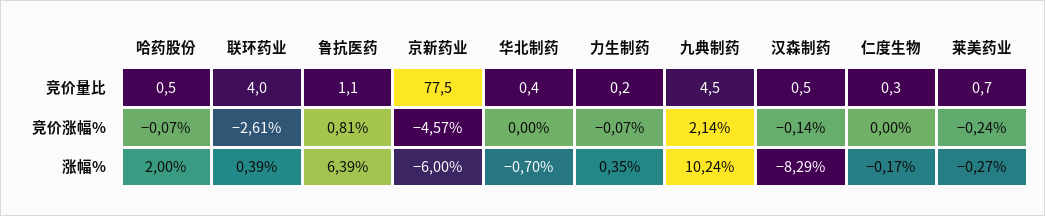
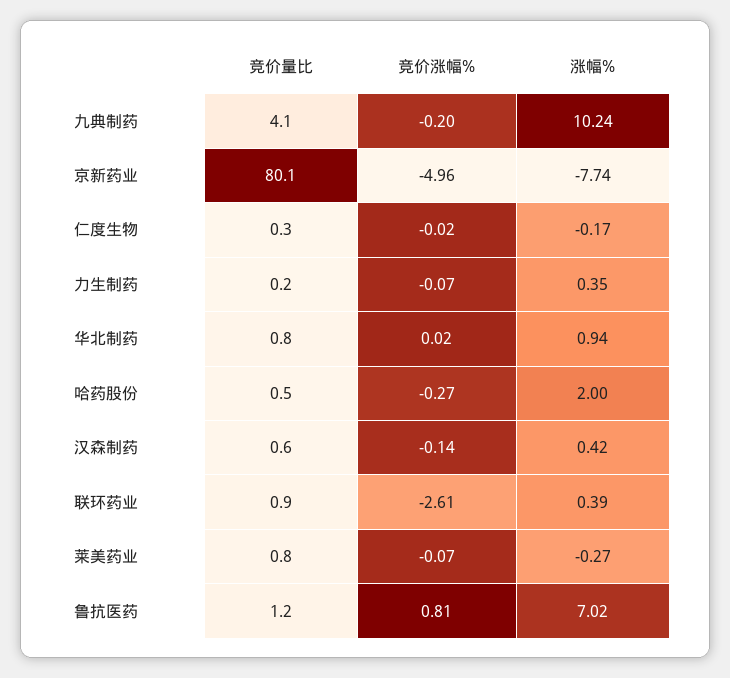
  {
    "哈药股份": {
      "竞价量比": 0.5,
-     "竞价涨幅%": -0.07,
+     "竞价涨幅%": -0.27,
      "涨幅%": 2
    },
    "联环药业": {
-     "竞价量比": 4,
+     "竞价量比": 0.9,
      "竞价涨幅%": -2.61,
      "涨幅%": 0.39
    },
    "鲁抗医药": {
-     "竞价量比": 1.1,
+     "竞价量比": 1.2,
      "竞价涨幅%": 0.81,
-     "涨幅%": 6.39
+     "涨幅%": 7.02
    },
    "京新药业": {
-     "竞价量比": 77.5,
+     "竞价量比": 80.1,
-     "竞价涨幅%": -4.57,
+     "竞价涨幅%": -4.96,
-     "涨幅%": -6
+     "涨幅%": -7.74
    },
    "华北制药": {
-     "竞价量比": 0.4,
+     "竞价量比": 0.8,
-     "竞价涨幅%": 0,
+     "竞价涨幅%": 0.02,
-     "涨幅%": -0.7
+     "涨幅%": 0.94
    },
    "力生制药": {
      "竞价量比": 0.2,
      "竞价涨幅%": -0.07,
      "涨幅%": 0.35
    },
    "九典制药": {
-     "竞价量比": 4.5,
+     "竞价量比": 4.1,
-     "竞价涨幅%": 2.14,
+     "竞价涨幅%": -0.2,
      "涨幅%": 10.24
    },
    "汉森制药": {
-     "竞价量比": 0.5,
+     "竞价量比": 0.6,
      "竞价涨幅%": -0.14,
-     "涨幅%": -8.29
+     "涨幅%": 0.42
    },
    "仁度生物": {
      "竞价量比": 0.3,
-     "竞价涨幅%": 0,
+     "竞价涨幅%": -0.02,
      "涨幅%": -0.17
    },
    "莱美药业": {
-     "竞价量比": 0.7,
+     "竞价量比": 0.8,
-     "竞价涨幅%": -0.24,
+     "竞价涨幅%": -0.07,
      "涨幅%": -0.27
    }
  }

